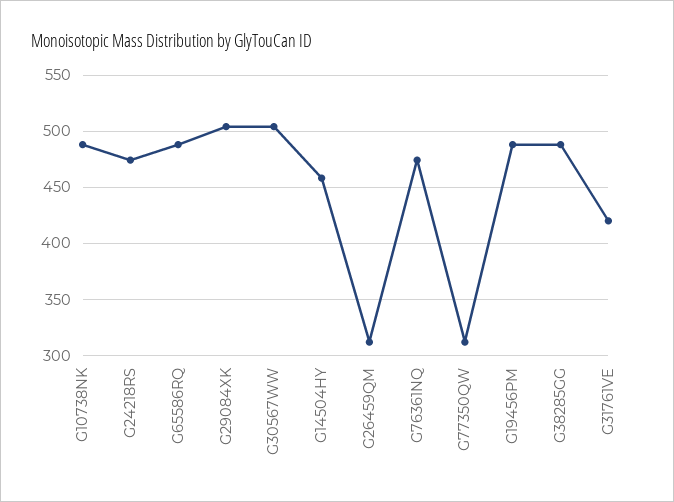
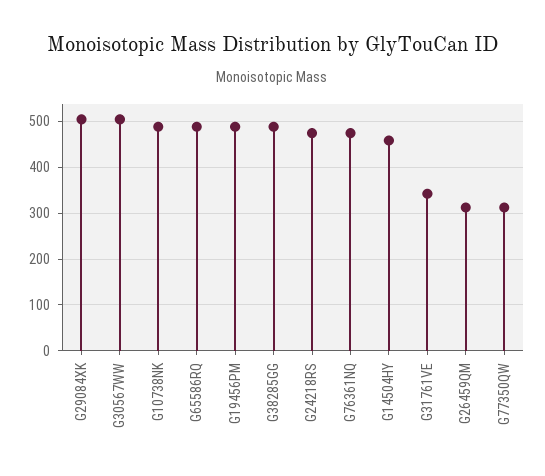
  {
    "G10738NK": 490,
    "G24218RS": 470,
    "G65586RQ": 490,
    "G29084XK": 500,
    "G30567WW": 500,
    "G14504HY": 460,
    "G26459QM": 310,
    "G76361NQ": 470,
    "G77350QW": 310,
    "G19456PM": 490,
    "G38285GG": 490,
-   "G31761VE": 420
+   "G31761VE": 340
  }

